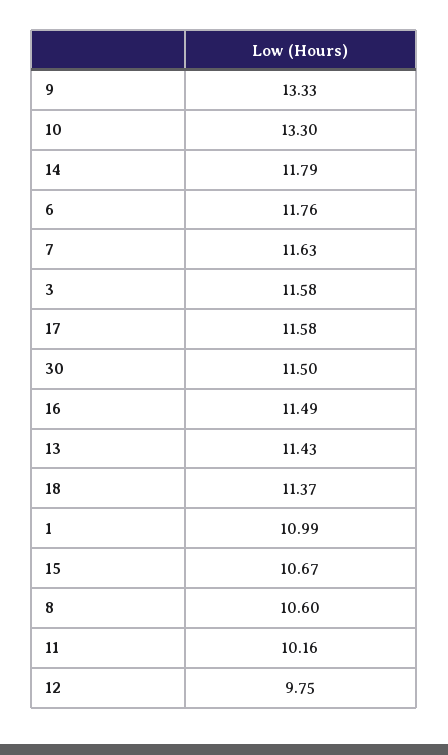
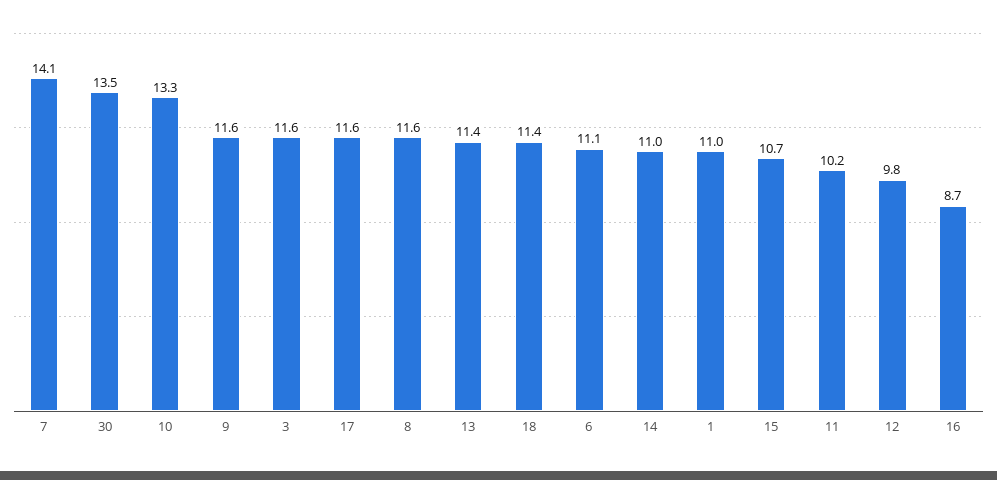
  {
-   "9": 13.33,
+   "9": 11.6,
    "10": 13.3,
-   "14": 11.79,
+   "14": 11,
-   "6": 11.76,
+   "6": 11.1,
-   "7": 11.63,
+   "7": 14.1,
    "3": 11.58,
    "17": 11.58,
-   "30": 11.5,
+   "30": 13.5,
-   "16": 11.49,
+   "16": 8.7,
    "13": 11.43,
    "18": 11.37,
    "1": 10.99,
    "15": 10.67,
-   "8": 10.6,
+   "8": 11.6,
    "11": 10.16,
    "12": 9.75
  }

